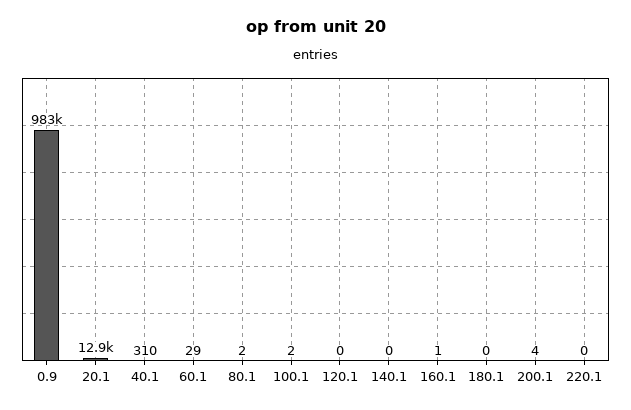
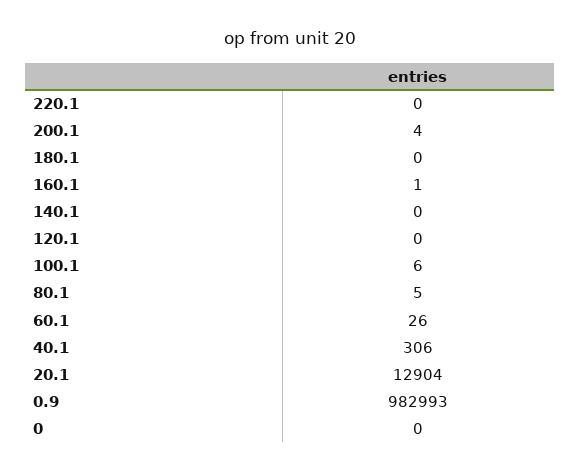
  {
    "0.9": 982993,
    "20.1": 12904,
-   "40.1": 310,
+   "40.1": 306,
-   "60.1": 29,
+   "60.1": 26,
-   "80.1": 2,
+   "80.1": 5,
-   "100.1": 2,
+   "100.1": 6,
    "120.1": 0,
    "140.1": 0,
    "160.1": 1,
    "180.1": 0,
    "200.1": 4,
-   "220.1": 0
+   "220.1": 0,
+   "0": 0
  }

